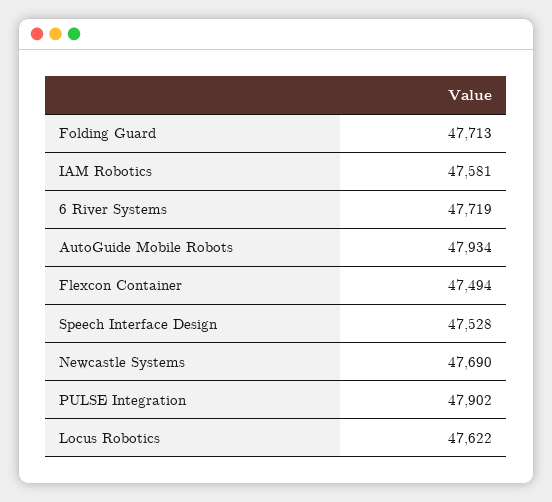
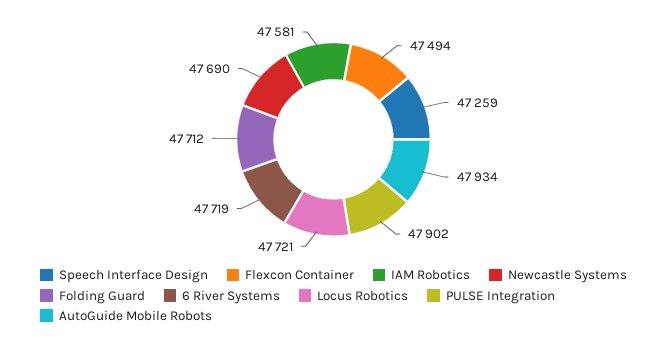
  {
-   "Folding Guard": 47713,
+   "Folding Guard": 47712,
    "IAM Robotics": 47581,
    "6 River Systems": 47719,
    "AutoGuide Mobile Robots": 47934,
    "Flexcon Container": 47494,
-   "Speech Interface Design": 47528,
+   "Speech Interface Design": 47259,
    "Newcastle Systems": 47690,
    "PULSE Integration": 47902,
-   "Locus Robotics": 47622
+   "Locus Robotics": 47721
  }

